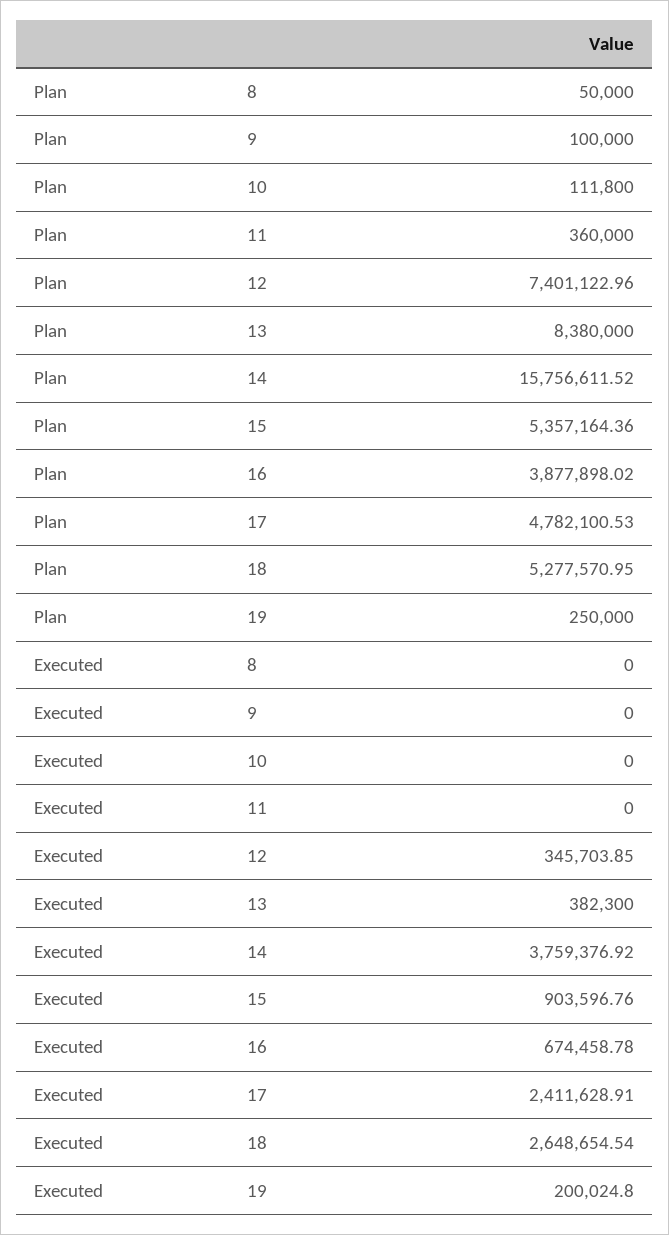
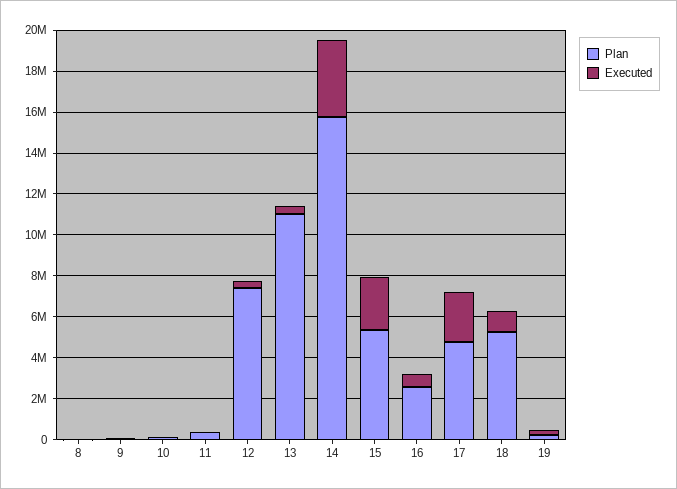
  {
    "Plan": {
      "8": 50000,
      "9": 100000,
      "10": 111800,
      "11": 360000,
      "12": 7401122.96,
-     "13": 8380000,
+     "13": 11000000,
      "14": 15756611.52,
      "15": 5357164.36,
-     "16": 3877898.02,
+     "16": 2500000,
      "17": 4782100.53,
      "18": 5277570.95,
      "19": 250000
    },
    "Executed": {
      "8": 0,
      "9": 0,
      "10": 0,
      "11": 0,
      "12": 345703.85,
      "13": 382300,
      "14": 3759376.92,
-     "15": 903596.76,
+     "15": 2500000,
      "16": 674458.78,
      "17": 2411628.91,
-     "18": 2648654.54,
+     "18": 1000000,
      "19": 200024.8
    }
  }

